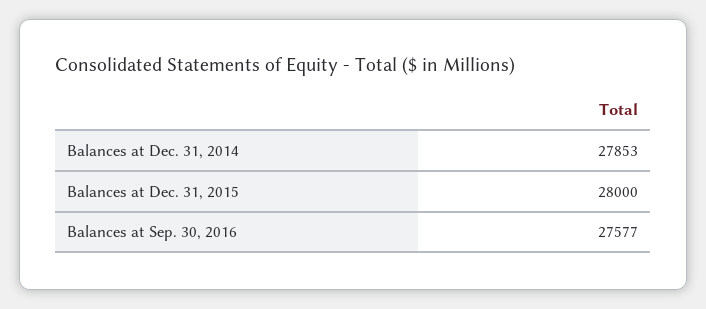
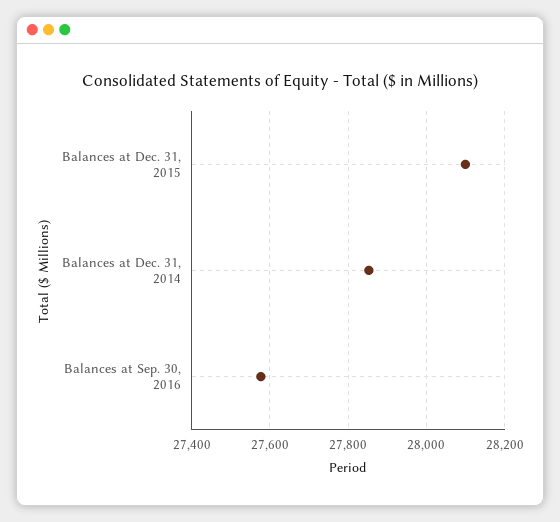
  {
    "Balances at Dec. 31, 2014": 27853,
-   "Balances at Dec. 31, 2015": 28000,
+   "Balances at Dec. 31, 2015": 28100,
    "Balances at Sep. 30, 2016": 27577
  }

